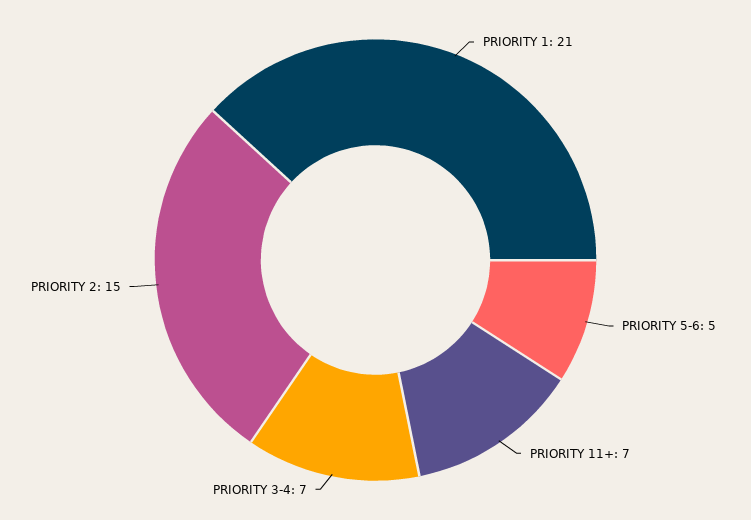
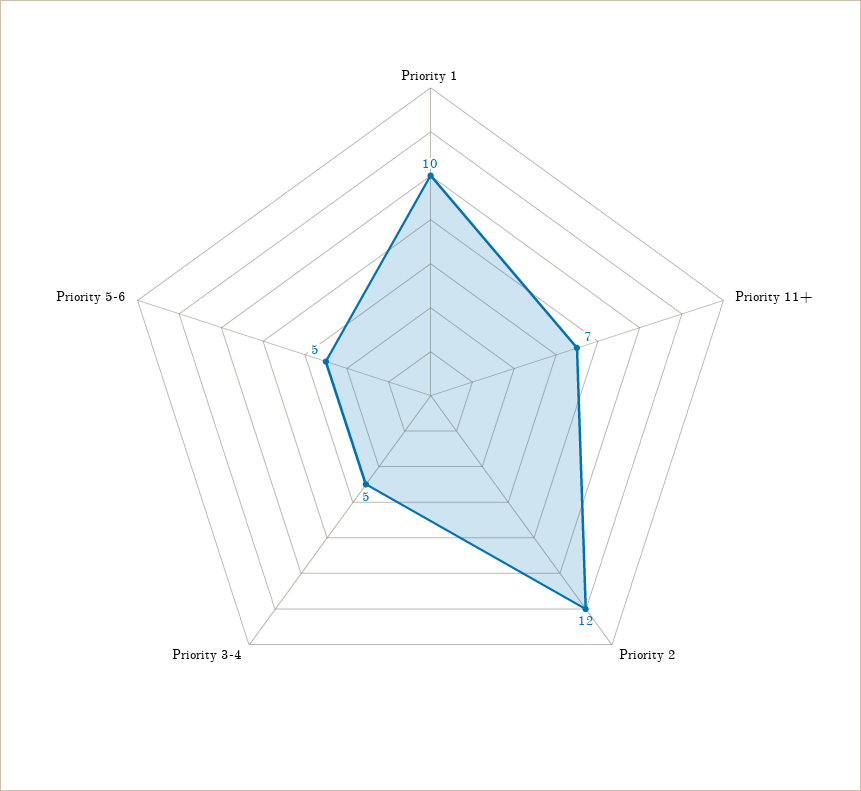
  {
-   "PRIORITY 1": 21,
+   "PRIORITY 1": 10,
    "PRIORITY 5-6": 5,
    "PRIORITY 11+": 7,
-   "PRIORITY 3-4": 7,
+   "PRIORITY 3-4": 5,
-   "PRIORITY 2": 15
+   "PRIORITY 2": 12
  }

